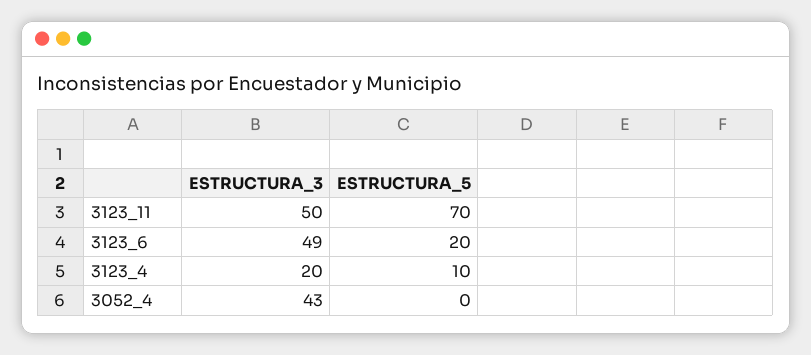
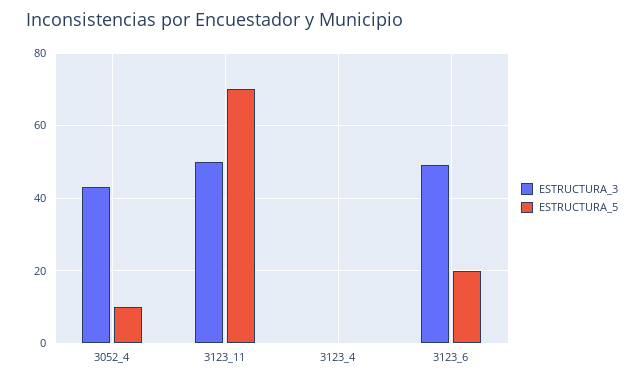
  {
    "ESTRUCTURA_3": {
      "3123_11": 50,
      "3123_6": 49,
-     "3123_4": 20,
+     "3123_4": 0,
      "3052_4": 43
    },
    "ESTRUCTURA_5": {
      "3123_11": 70,
      "3123_6": 20,
-     "3123_4": 10,
+     "3123_4": 0,
-     "3052_4": 0
+     "3052_4": 10
    }
  }

